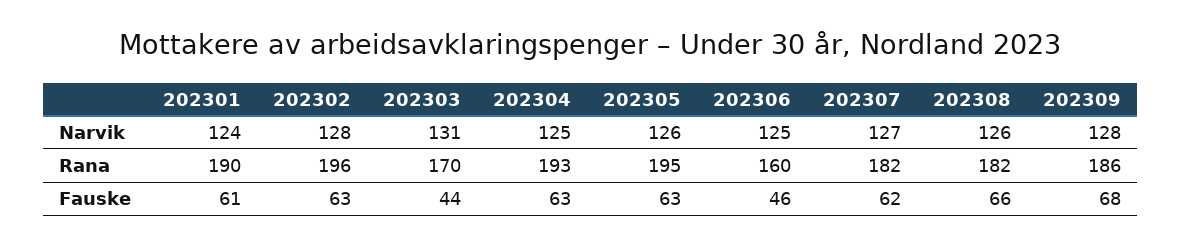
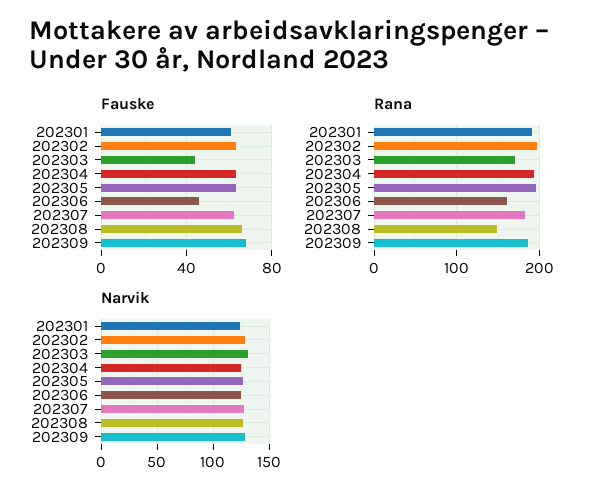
  {
    "Narvik": {
      "202301": 124,
      "202302": 128,
      "202303": 131,
      "202304": 125,
      "202305": 126,
      "202306": 125,
      "202307": 127,
      "202308": 126,
      "202309": 128
    },
    "Rana": {
      "202301": 190,
      "202302": 196,
      "202303": 170,
      "202304": 193,
      "202305": 195,
      "202306": 160,
      "202307": 182,
-     "202308": 182,
+     "202308": 150,
      "202309": 186
    },
    "Fauske": {
      "202301": 61,
      "202302": 63,
      "202303": 44,
      "202304": 63,
      "202305": 63,
      "202306": 46,
      "202307": 62,
      "202308": 66,
      "202309": 68
    }
  }

